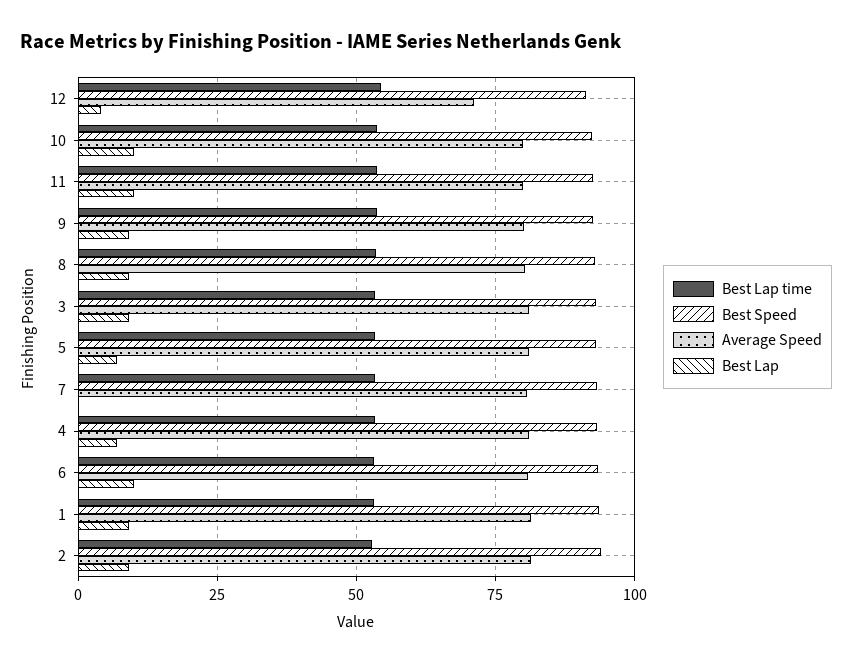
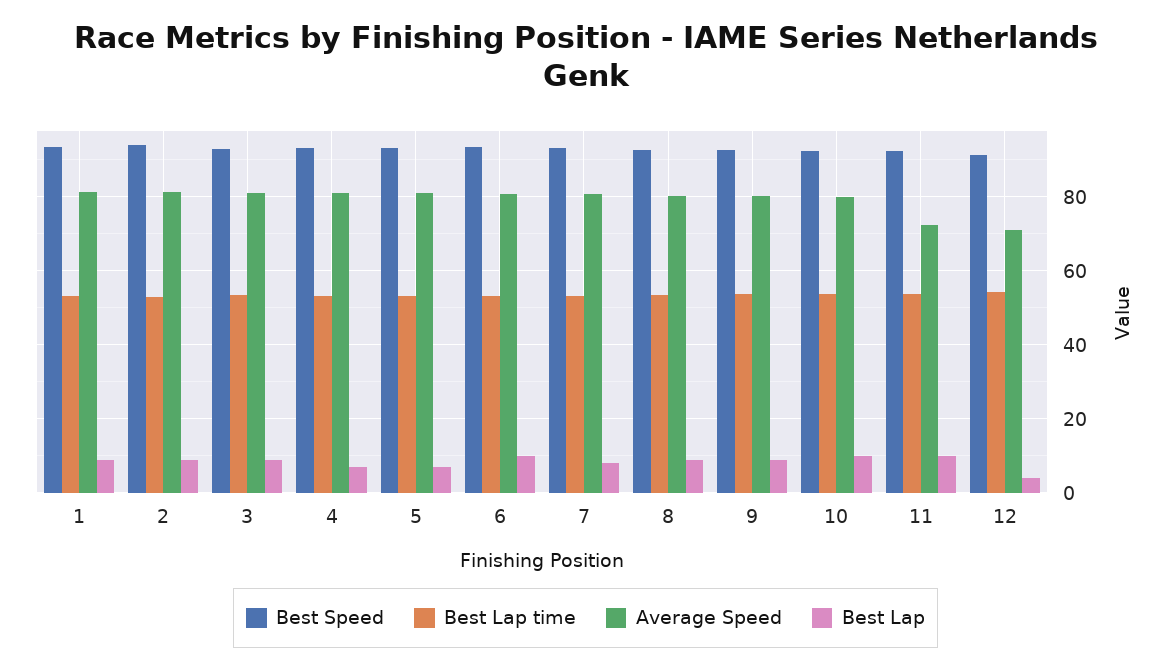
  {
    "Best Lap time": {
      "12": 54,
      "10": 54,
      "11": 54,
      "9": 54,
      "8": 54,
      "3": 54,
      "5": 54,
      "7": 54,
      "4": 54,
      "6": 54,
      "1": 54,
      "2": 52
    },
    "Best Speed": {
      "12": 92,
      "10": 92,
      "11": 92,
      "9": 92,
      "8": 92,
      "3": 94,
      "5": 94,
      "7": 94,
      "4": 94,
      "6": 94,
      "1": 94,
      "2": 94
    },
    "Average Speed": {
      "12": 72,
      "10": 80,
-     "11": 80,
+     "11": 72,
      "9": 80,
      "8": 80,
      "3": 82,
      "5": 82,
      "7": 80,
      "4": 82,
      "6": 80,
      "1": 82,
      "2": 82
    },
    "Best Lap": {
      "12": 4,
      "10": 10,
      "11": 10,
      "9": 10,
      "8": 10,
      "3": 10,
      "5": 8,
-     "7": 0,
+     "7": 8,
      "4": 8,
      "6": 10,
      "1": 10,
      "2": 10
    }
  }

